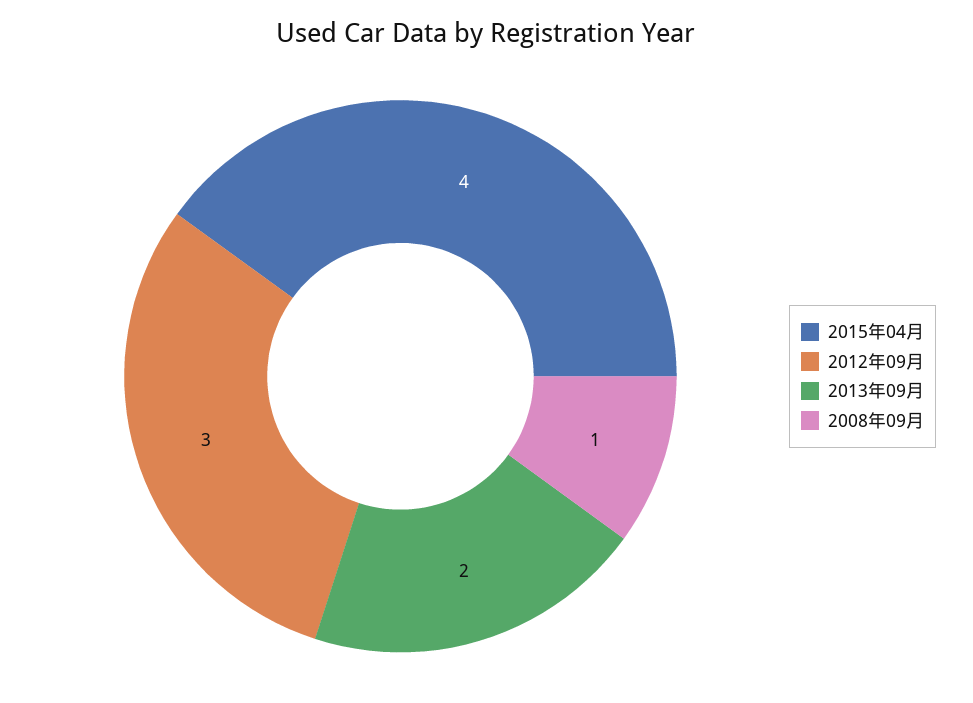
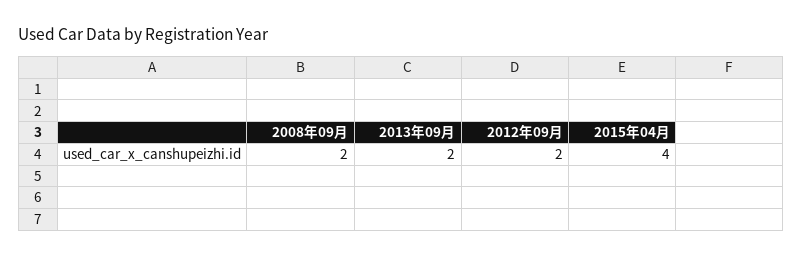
  {
    "2015年04月": 4,
-   "2012年09月": 3,
+   "2012年09月": 2,
    "2013年09月": 2,
-   "2008年09月": 1
+   "2008年09月": 2
  }

